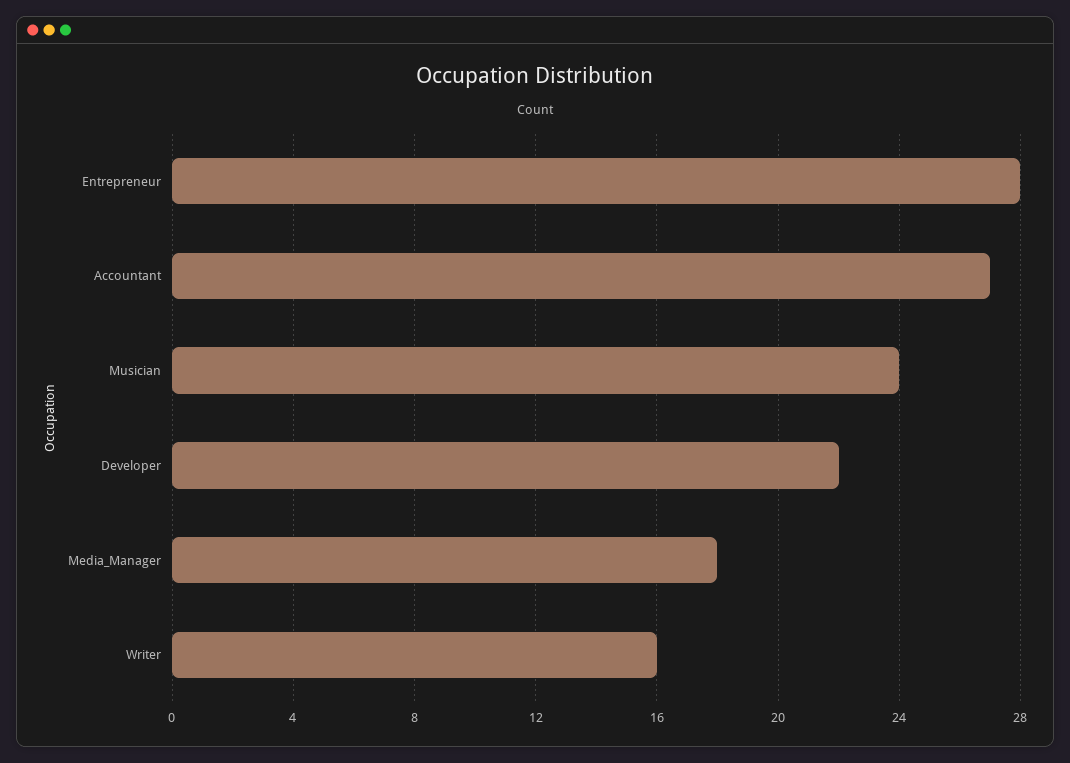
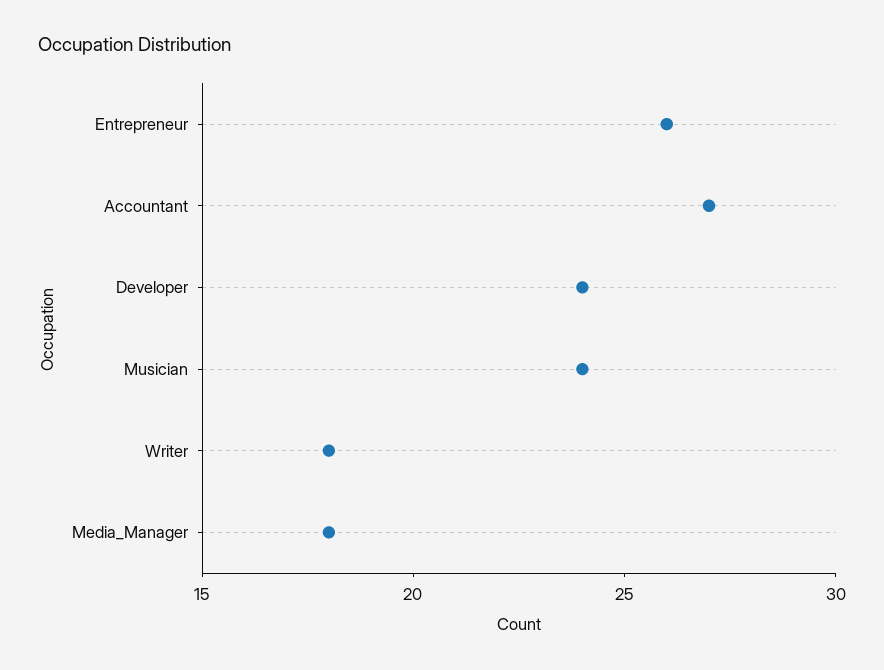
  {
-   "Entrepreneur": 28,
+   "Entrepreneur": 26,
    "Accountant": 27,
    "Musician": 24,
-   "Developer": 22,
+   "Developer": 24,
    "Media_Manager": 18,
-   "Writer": 16
+   "Writer": 18
  }

